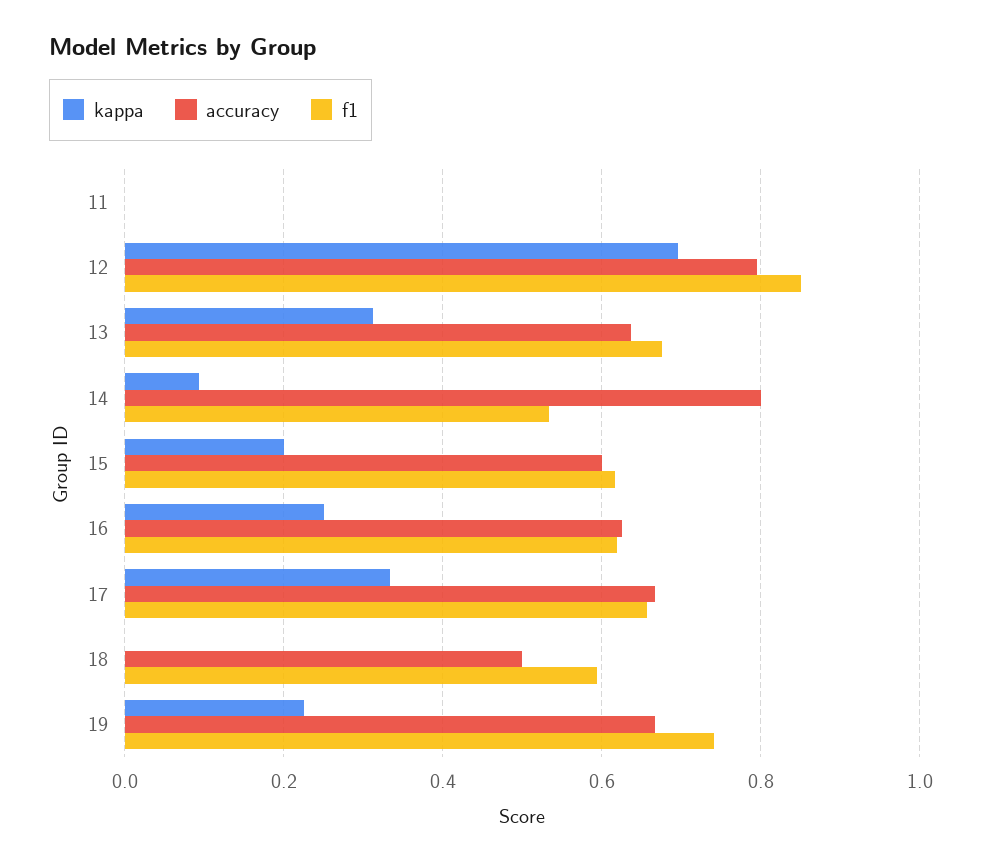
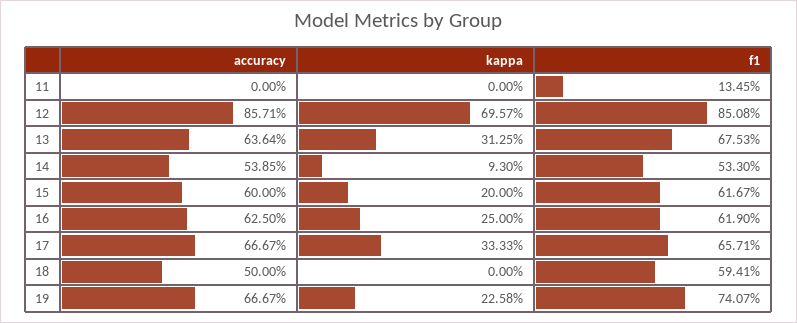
  {
    "kappa": {
      "11": 0,
      "12": 0.6957,
      "13": 0.3125,
      "14": 0.093,
      "15": 0.2,
      "16": 0.25,
      "17": 0.3333,
      "18": 0,
      "19": 0.2258
    },
    "accuracy": {
      "11": 0,
-     "12": 0.8,
+     "12": 0.8571,
      "13": 0.6364,
-     "14": 0.8,
+     "14": 0.5385,
      "15": 0.6,
      "16": 0.625,
      "17": 0.6667,
      "18": 0.5,
      "19": 0.6667
    },
    "f1": {
-     "11": 0,
+     "11": 0.1345,
      "12": 0.8508,
      "13": 0.6753,
      "14": 0.533,
      "15": 0.6167,
      "16": 0.619,
      "17": 0.6571,
      "18": 0.5941,
      "19": 0.7407
    }
  }

